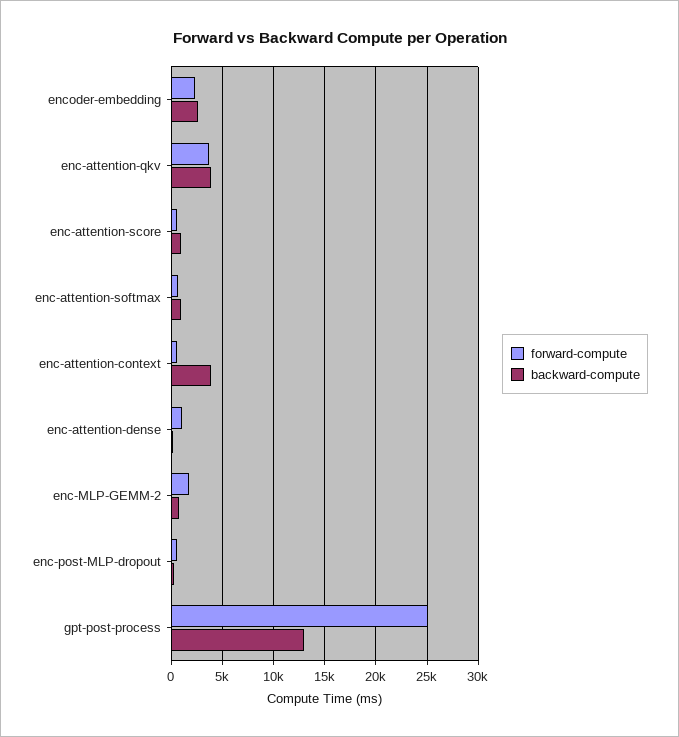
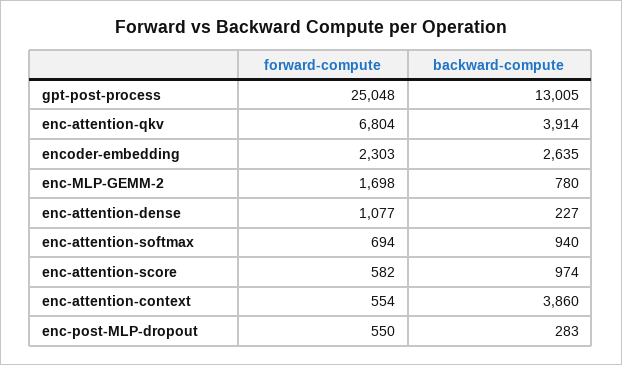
  {
    "forward-compute": {
      "encoder-embedding": 2303,
-     "enc-attention-qkv": 4000,
+     "enc-attention-qkv": 6804,
      "enc-attention-score": 582,
      "enc-attention-softmax": 694,
      "enc-attention-context": 554,
      "enc-attention-dense": 1077,
      "enc-MLP-GEMM-2": 1698,
      "enc-post-MLP-dropout": 550,
      "gpt-post-process": 25048
    },
    "backward-compute": {
      "encoder-embedding": 2635,
      "enc-attention-qkv": 3914,
      "enc-attention-score": 974,
      "enc-attention-softmax": 940,
      "enc-attention-context": 3860,
      "enc-attention-dense": 227,
      "enc-MLP-GEMM-2": 780,
      "enc-post-MLP-dropout": 283,
      "gpt-post-process": 13005
    }
  }

